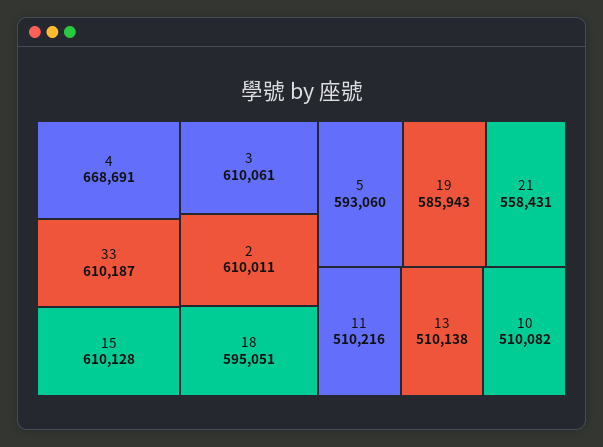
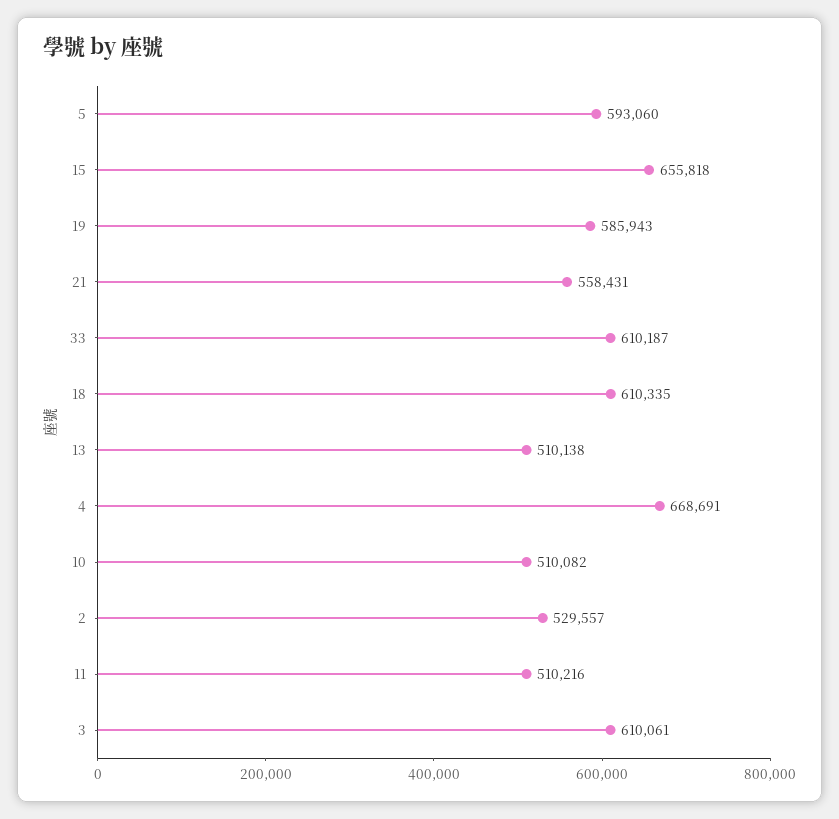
  {
    "4": 668691,
    "33": 610187,
-   "15": 610128,
+   "15": 655818,
    "3": 610061,
-   "2": 610011,
+   "2": 529557,
-   "18": 595051,
+   "18": 610335,
    "5": 593060,
    "19": 585943,
    "21": 558431,
    "11": 510216,
    "13": 510138,
    "10": 510082
  }

